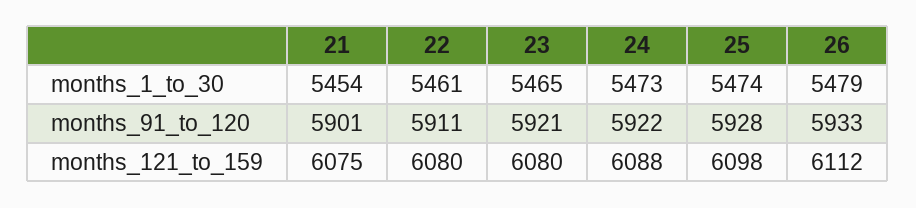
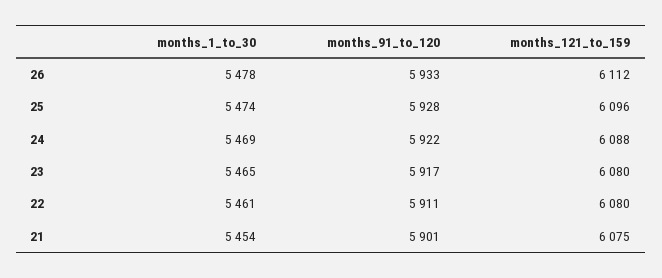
  {
    "21": {
      "months_1_to_30": 5454,
      "months_91_to_120": 5901,
      "months_121_to_159": 6075
    },
    "22": {
      "months_1_to_30": 5461,
      "months_91_to_120": 5911,
      "months_121_to_159": 6080
    },
    "23": {
      "months_1_to_30": 5465,
-     "months_91_to_120": 5921,
+     "months_91_to_120": 5917,
      "months_121_to_159": 6080
    },
    "24": {
-     "months_1_to_30": 5473,
+     "months_1_to_30": 5469,
      "months_91_to_120": 5922,
      "months_121_to_159": 6088
    },
    "25": {
      "months_1_to_30": 5474,
      "months_91_to_120": 5928,
-     "months_121_to_159": 6098
+     "months_121_to_159": 6096
    },
    "26": {
-     "months_1_to_30": 5479,
+     "months_1_to_30": 5478,
      "months_91_to_120": 5933,
      "months_121_to_159": 6112
    }
  }

